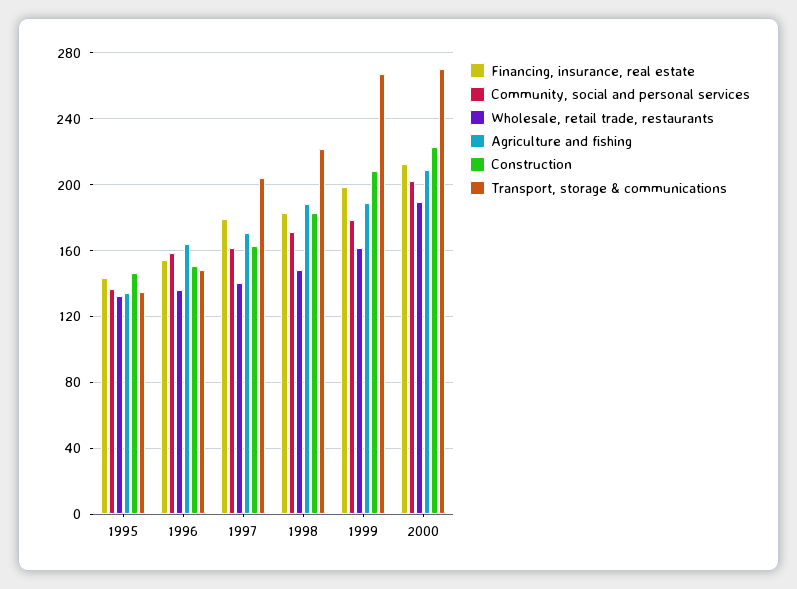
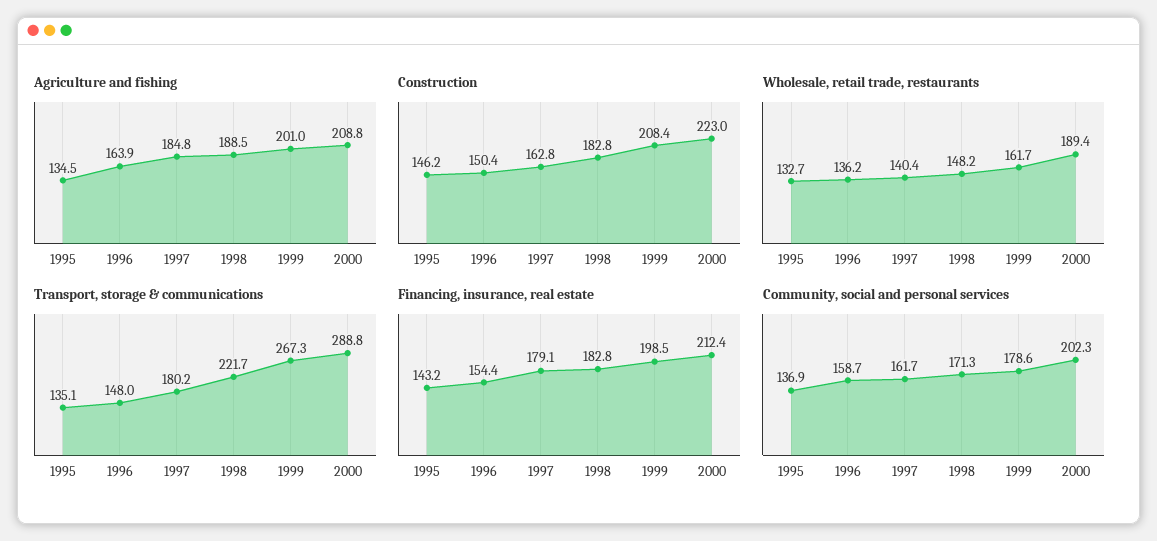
  {
    "Financing, insurance, real estate": {
      "1995": 143.2,
      "1996": 154.4,
      "1997": 179.1,
      "1998": 182.8,
      "1999": 198.5,
      "2000": 212.4
    },
    "Community, social and personal services": {
      "1995": 136.9,
      "1996": 158.7,
      "1997": 161.7,
      "1998": 171.3,
      "1999": 178.6,
      "2000": 202.3
    },
    "Wholesale, retail trade, restaurants": {
      "1995": 132.7,
      "1996": 136.2,
      "1997": 140.4,
      "1998": 148.2,
      "1999": 161.7,
      "2000": 189.4
    },
    "Agriculture and fishing": {
      "1995": 134.5,
      "1996": 163.9,
-     "1997": 170,
+     "1997": 184.8,
      "1998": 188.5,
-     "1999": 190,
+     "1999": 201,
      "2000": 208.8
    },
    "Construction": {
      "1995": 146.2,
      "1996": 150.4,
      "1997": 162.8,
      "1998": 182.8,
      "1999": 208.4,
      "2000": 223
    },
    "Transport, storage & communications": {
      "1995": 135.1,
      "1996": 148,
-     "1997": 205,
+     "1997": 180.2,
      "1998": 221.7,
      "1999": 267.3,
-     "2000": 270
+     "2000": 288.8
    }
  }

